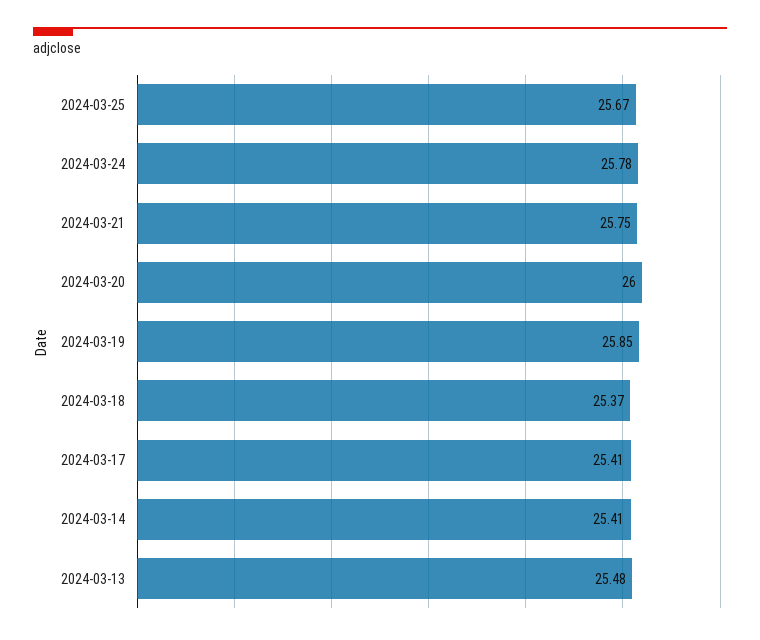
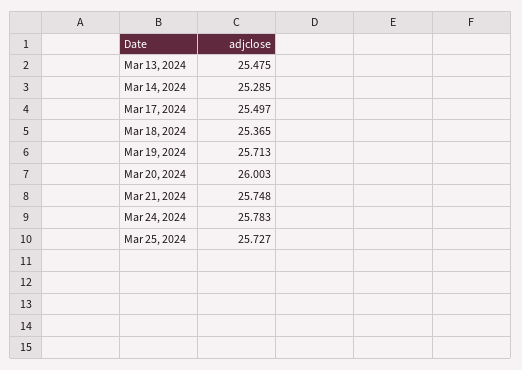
  {
-   "2024-03-25": 25.67,
+   "2024-03-25": 25.727,
    "2024-03-24": 25.783,
    "2024-03-21": 25.748,
    "2024-03-20": 26.003,
-   "2024-03-19": 25.85,
+   "2024-03-19": 25.713,
    "2024-03-18": 25.365,
-   "2024-03-17": 25.41,
+   "2024-03-17": 25.497,
-   "2024-03-14": 25.41,
+   "2024-03-14": 25.285,
    "2024-03-13": 25.475
  }

